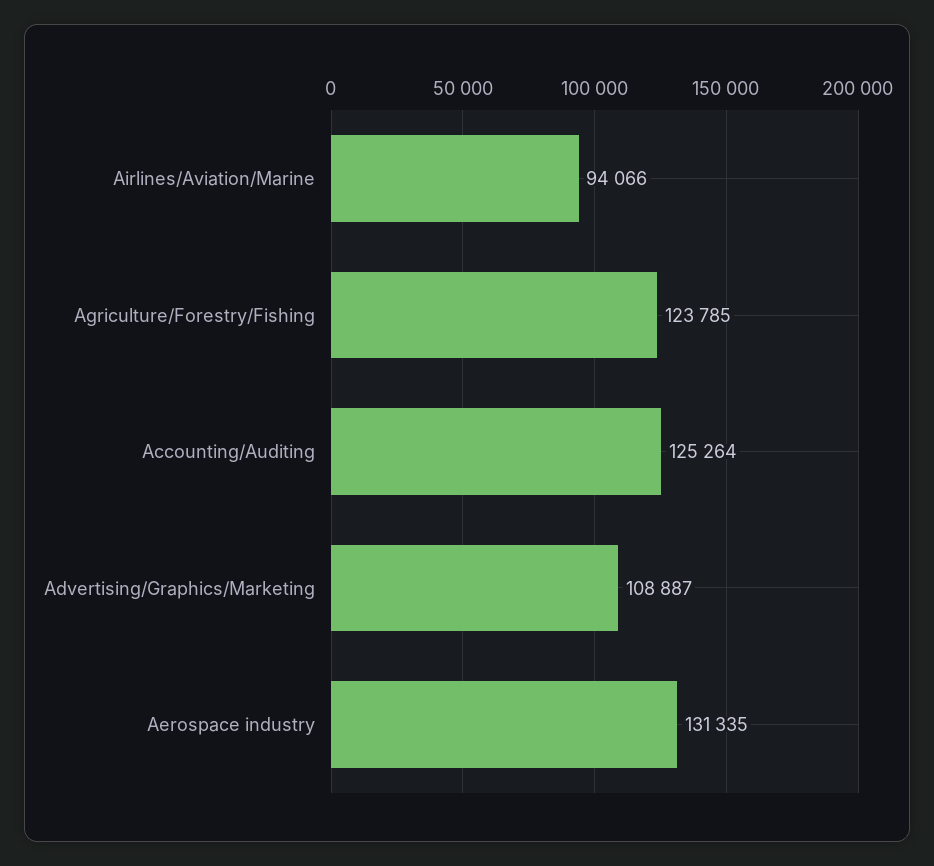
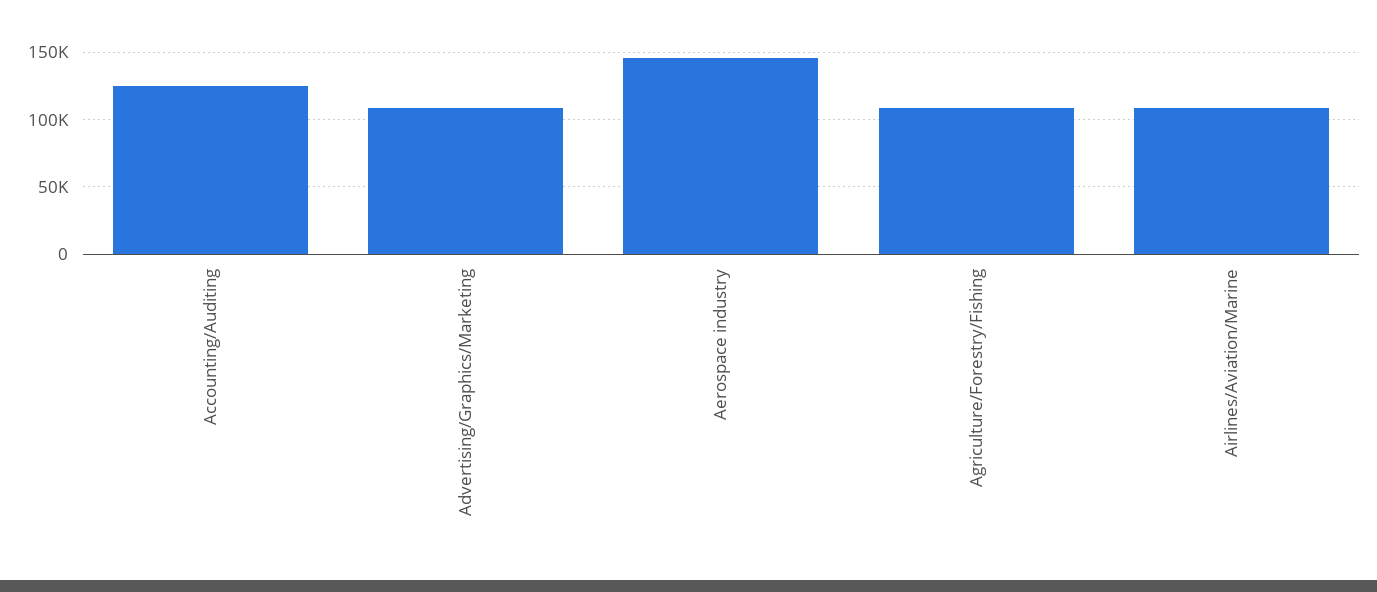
  {
-   "Airlines/Aviation/Marine": 94066,
+   "Airlines/Aviation/Marine": 110000,
-   "Agriculture/Forestry/Fishing": 123785,
+   "Agriculture/Forestry/Fishing": 110000,
    "Accounting/Auditing": 125264,
    "Advertising/Graphics/Marketing": 108887,
-   "Aerospace industry": 131335
+   "Aerospace industry": 145000
  }

